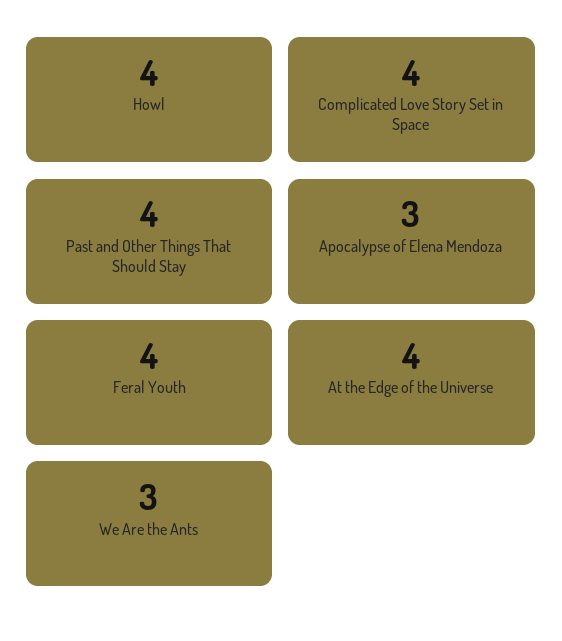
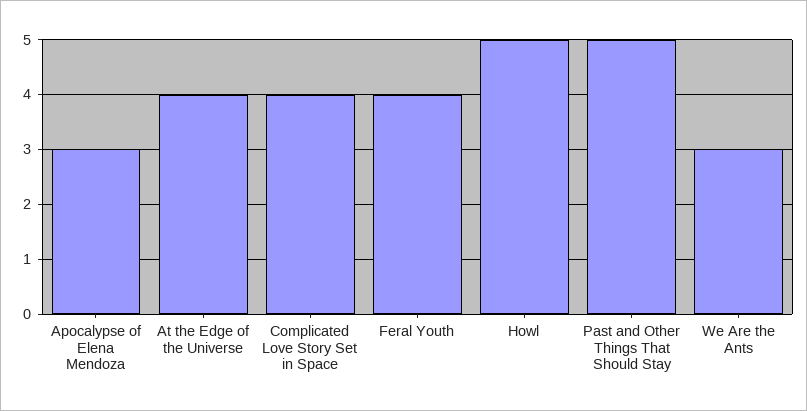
  {
-   "Howl": 4,
+   "Howl": 5,
    "Complicated Love Story Set in Space": 4,
-   "Past and Other Things That Should Stay": 4,
+   "Past and Other Things That Should Stay": 5,
    "Apocalypse of Elena Mendoza": 3,
    "Feral Youth": 4,
    "At the Edge of the Universe": 4,
    "We Are the Ants": 3
  }

